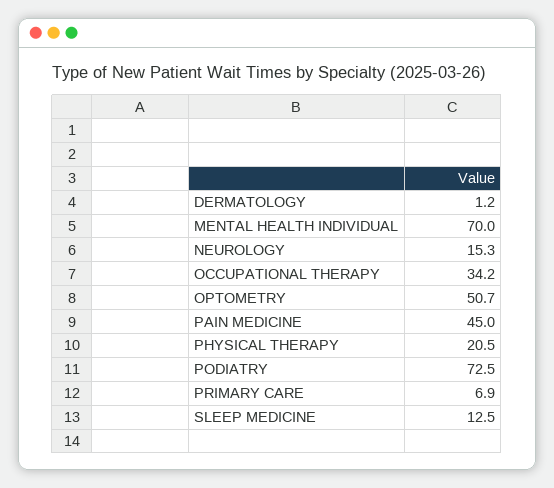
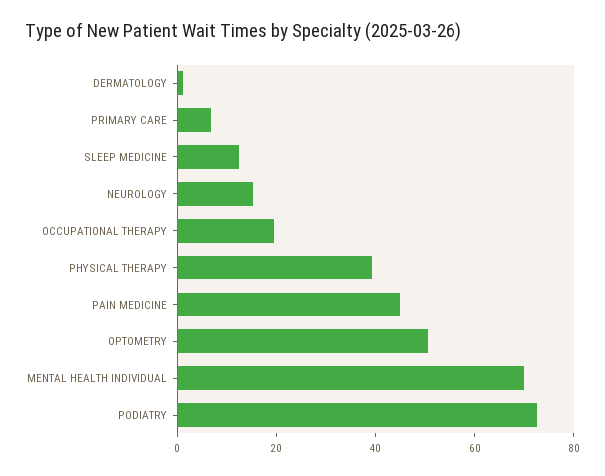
  {
    "DERMATOLOGY": 1.2,
    "MENTAL HEALTH INDIVIDUAL": 70,
    "NEUROLOGY": 15.3,
-   "OCCUPATIONAL THERAPY": 34.2,
+   "OCCUPATIONAL THERAPY": 20,
    "OPTOMETRY": 50.7,
    "PAIN MEDICINE": 45,
-   "PHYSICAL THERAPY": 20.5,
+   "PHYSICAL THERAPY": 40,
    "PODIATRY": 72.5,
    "PRIMARY CARE": 6.9,
    "SLEEP MEDICINE": 12.5
  }

